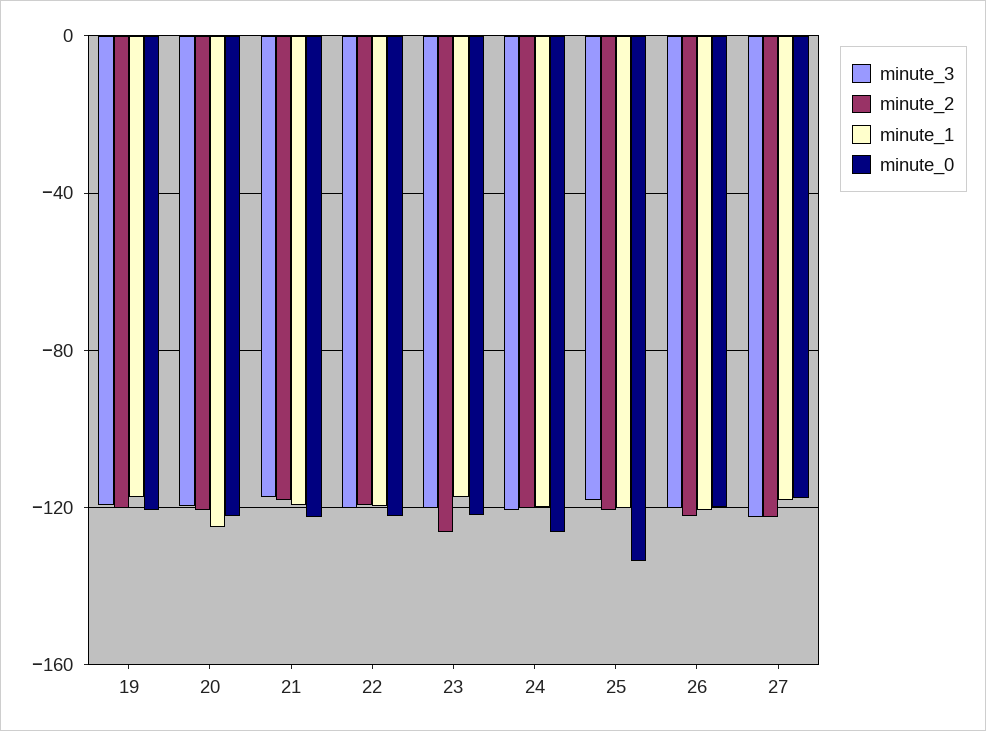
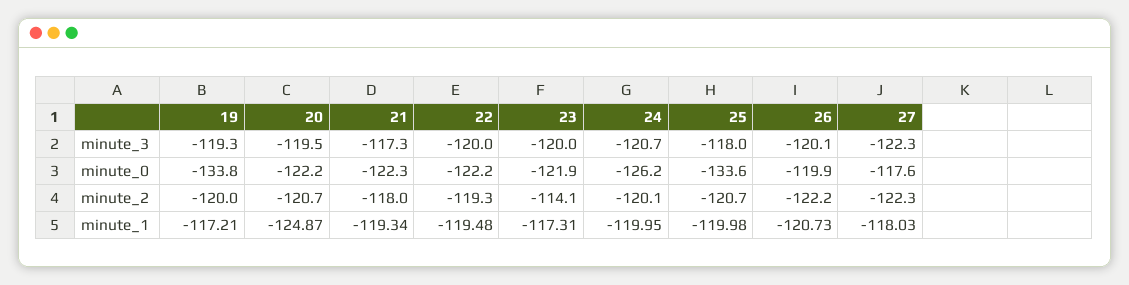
  {
    "minute_3": {
      "19": -119.3,
      "20": -119.5,
      "21": -117.3,
      "22": -120,
      "23": -120,
      "24": -120.7,
      "25": -118,
      "26": -120.1,
      "27": -122.3
    },
    "minute_2": {
      "19": -120,
      "20": -120.7,
      "21": -118,
      "22": -119.3,
-     "23": -125,
+     "23": -114.1,
      "24": -120.1,
      "25": -120.7,
      "26": -122.2,
      "27": -122.3
    },
    "minute_1": {
      "19": -117.21,
      "20": -124.87,
      "21": -119.34,
      "22": -119.48,
      "23": -117.31,
      "24": -119.95,
      "25": -119.98,
      "26": -120.73,
      "27": -118.03
    },
    "minute_0": {
-     "19": -120,
+     "19": -133.8,
      "20": -122.2,
      "21": -122.3,
      "22": -122.2,
      "23": -121.9,
      "24": -126.2,
      "25": -133.6,
      "26": -119.9,
      "27": -117.6
    }
  }

